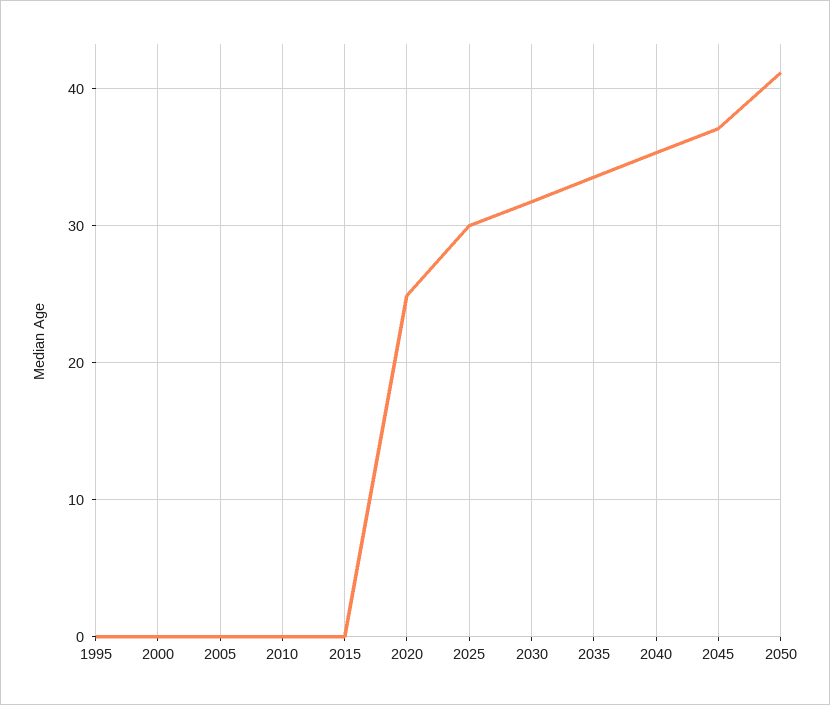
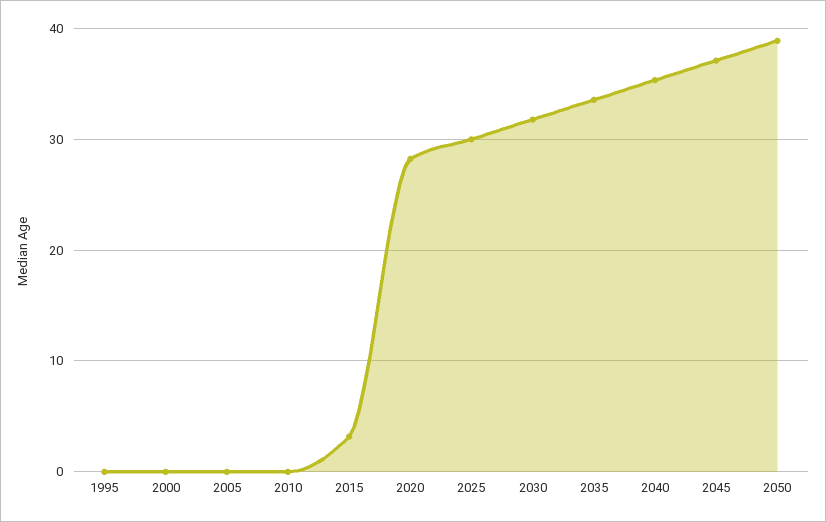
  {
    "1995": 0,
    "2000": 0,
    "2005": 0,
    "2010": 0,
-   "2015": 0,
+   "2015": 3,
-   "2020": 25,
+   "2020": 28,
    "2025": 30,
    "2030": 32,
    "2035": 34,
    "2040": 35,
    "2045": 37,
-   "2050": 41
+   "2050": 39
  }

